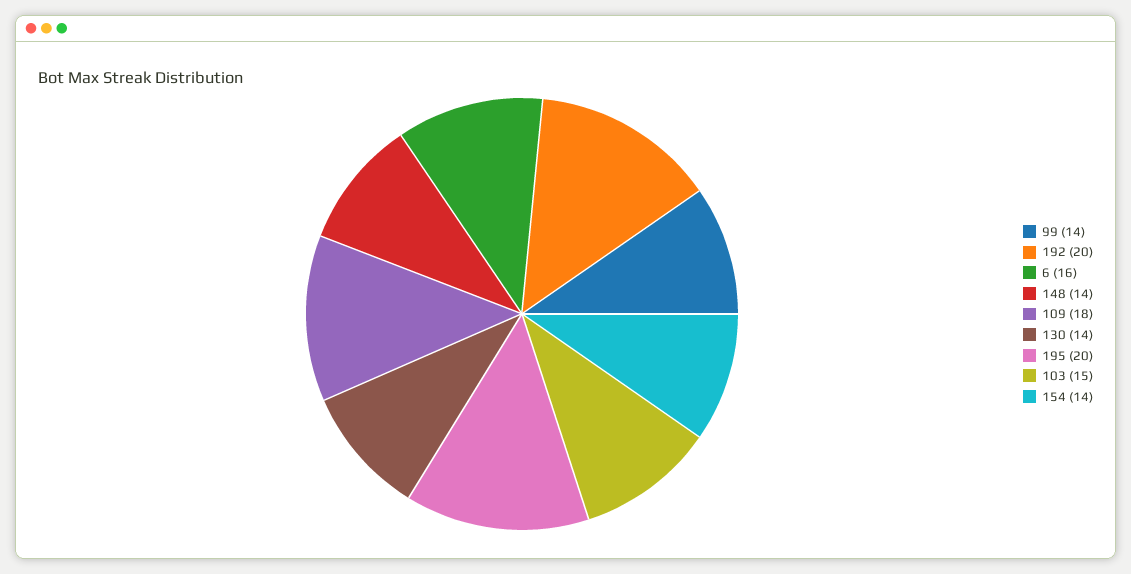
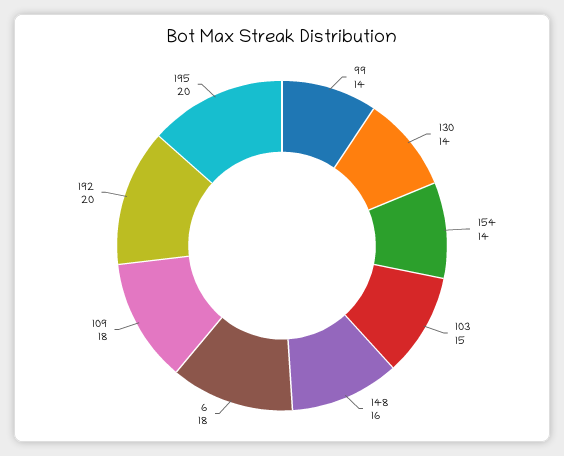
  {
    "99": 14,
    "192": 20,
-   "6": 16,
+   "6": 18,
-   "148": 14,
+   "148": 16,
    "109": 18,
    "130": 14,
    "195": 20,
    "103": 15,
    "154": 14
  }

